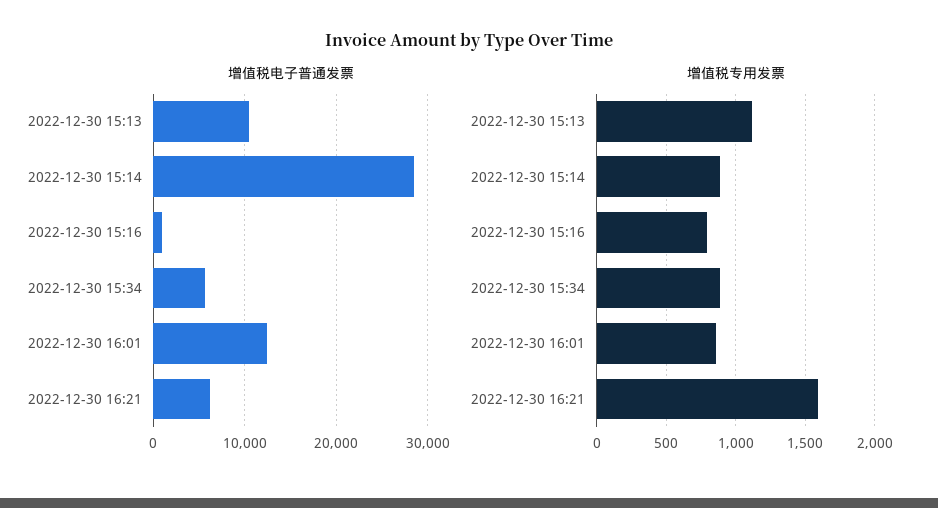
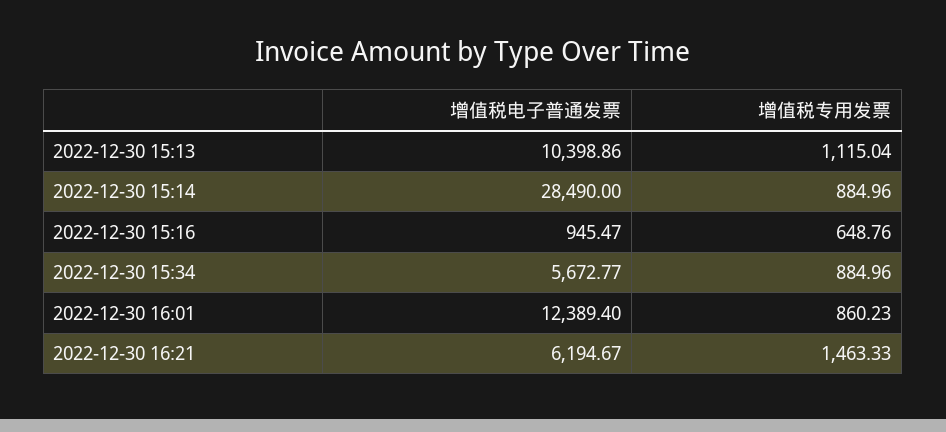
  {
    "增值税电子普通发票": {
      "2022-12-30 15:13": 10398.86,
      "2022-12-30 15:14": 28490,
      "2022-12-30 15:16": 945.47,
      "2022-12-30 15:34": 5672.77,
      "2022-12-30 16:01": 12389.4,
      "2022-12-30 16:21": 6194.67
    },
    "增值税专用发票": {
      "2022-12-30 15:13": 1115.04,
      "2022-12-30 15:14": 884.96,
-     "2022-12-30 15:16": 800,
+     "2022-12-30 15:16": 648.76,
      "2022-12-30 15:34": 884.96,
      "2022-12-30 16:01": 860.23,
-     "2022-12-30 16:21": 1600
+     "2022-12-30 16:21": 1463.33
    }
  }

